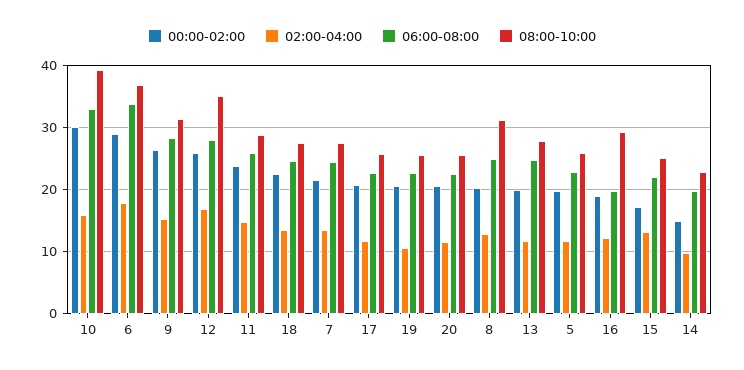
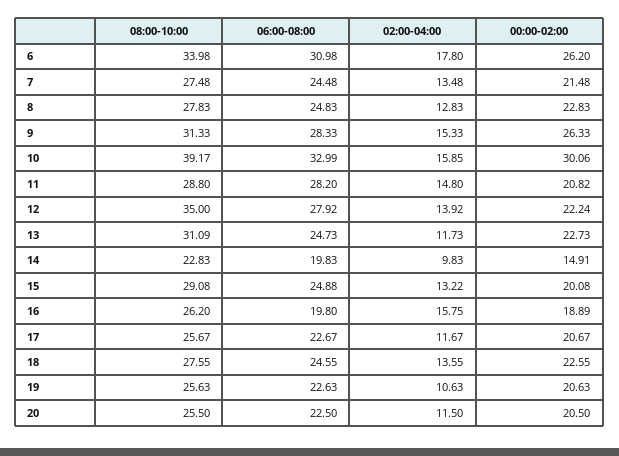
  {
    "00:00-02:00": {
      "10": 30.06,
-     "6": 29,
+     "6": 26.2,
      "9": 26.33,
-     "12": 26,
+     "12": 22.24,
-     "11": 24,
+     "11": 20.82,
      "18": 22.55,
      "7": 21.48,
      "17": 20.67,
      "19": 20.63,
      "20": 20.5,
-     "8": 20,
+     "8": 22.83,
-     "13": 20,
+     "13": 22.73,
-     "5": 20,
      "16": 18.89,
-     "15": 17,
+     "15": 20.08,
      "14": 14.91
    },
    "02:00-04:00": {
      "10": 15.85,
      "6": 17.8,
      "9": 15.33,
-     "12": 17,
+     "12": 13.92,
      "11": 14.8,
      "18": 13.55,
      "7": 13.48,
      "17": 11.67,
      "19": 10.63,
      "20": 11.5,
      "8": 12.83,
      "13": 11.73,
-     "5": 12,
-     "16": 12,
+     "16": 15.75,
      "15": 13.22,
      "14": 9.83
    },
    "06:00-08:00": {
      "10": 32.99,
-     "6": 34,
+     "6": 30.98,
      "9": 28.33,
      "12": 27.92,
-     "11": 26,
+     "11": 28.2,
      "18": 24.55,
      "7": 24.48,
      "17": 22.67,
      "19": 22.63,
      "20": 22.5,
      "8": 24.83,
      "13": 24.73,
-     "5": 23,
      "16": 19.8,
-     "15": 22,
+     "15": 24.88,
      "14": 19.83
    },
    "08:00-10:00": {
      "10": 39.17,
-     "6": 37,
+     "6": 33.98,
      "9": 31.33,
      "12": 35,
      "11": 28.8,
      "18": 27.55,
      "7": 27.48,
      "17": 25.67,
      "19": 25.63,
      "20": 25.5,
-     "8": 31,
+     "8": 27.83,
-     "13": 28,
+     "13": 31.09,
-     "5": 26,
-     "16": 29,
+     "16": 26.2,
-     "15": 25,
+     "15": 29.08,
      "14": 22.83
    }
  }

